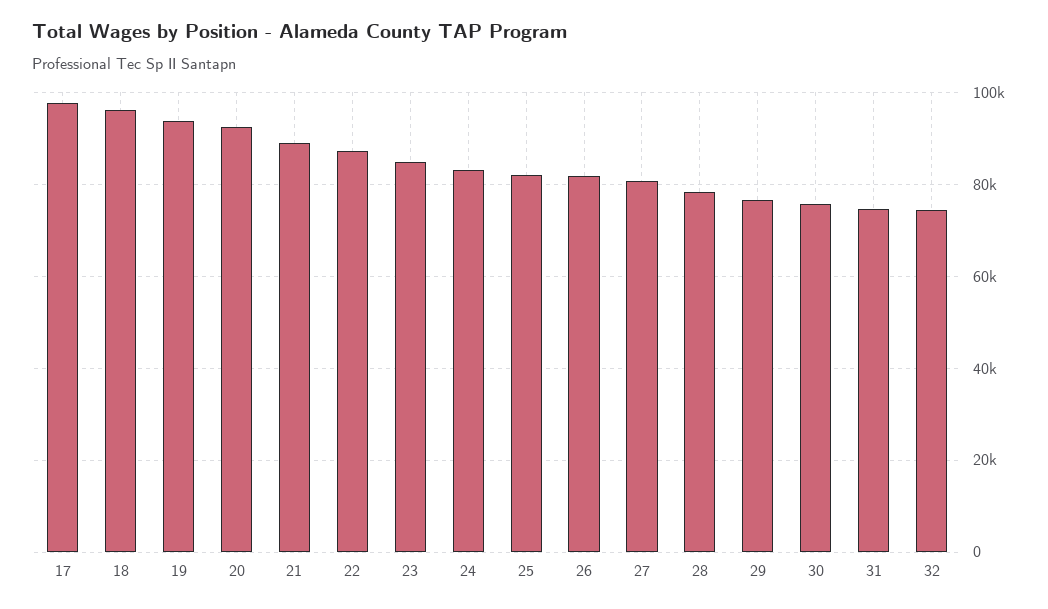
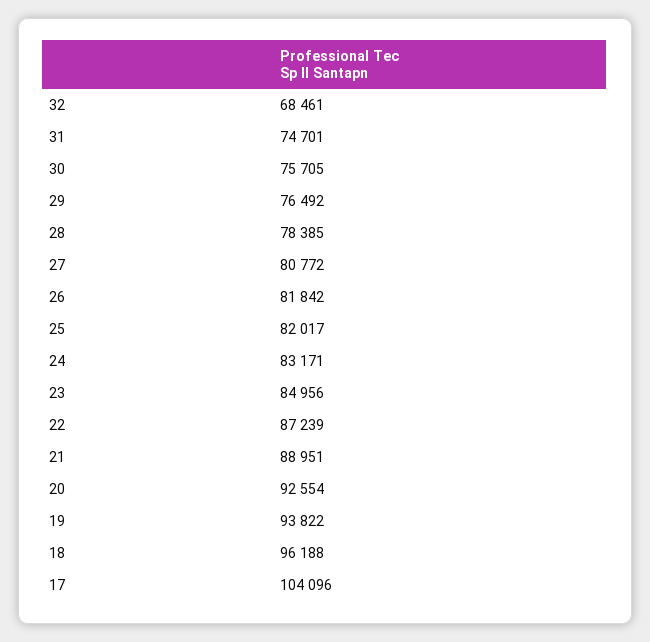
  {
-   "17": 98000,
+   "17": 104096,
    "18": 96188,
    "19": 93822,
    "20": 92554,
    "21": 88951,
    "22": 87239,
    "23": 84956,
    "24": 83171,
    "25": 82017,
    "26": 81842,
    "27": 80772,
    "28": 78385,
    "29": 76492,
    "30": 75705,
    "31": 74701,
-   "32": 74000
+   "32": 68461
  }

